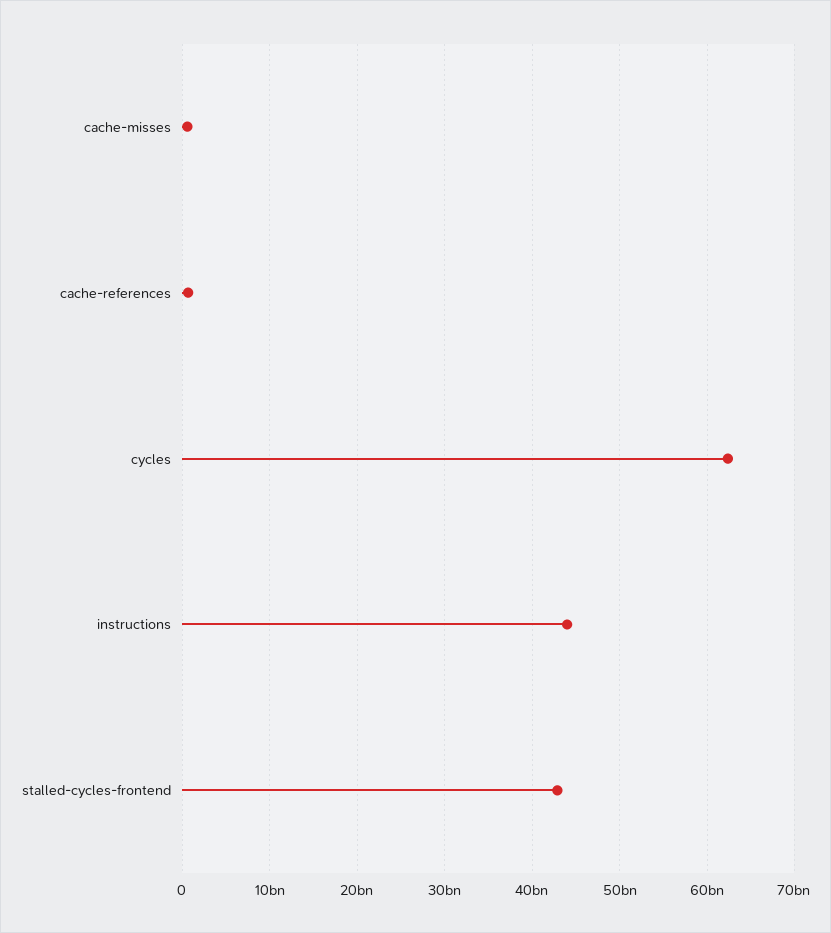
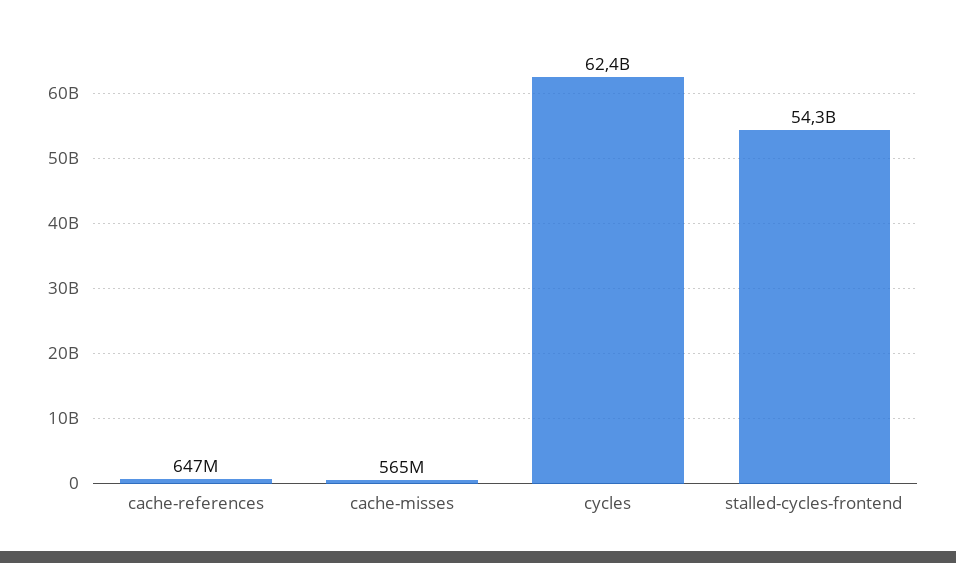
  {
    "cache-misses": 565000000,
    "cache-references": 647000000,
    "cycles": 62400000000,
-   "instructions": 44000000000,
-   "stalled-cycles-frontend": 43000000000
+   "stalled-cycles-frontend": 54300000000
  }

